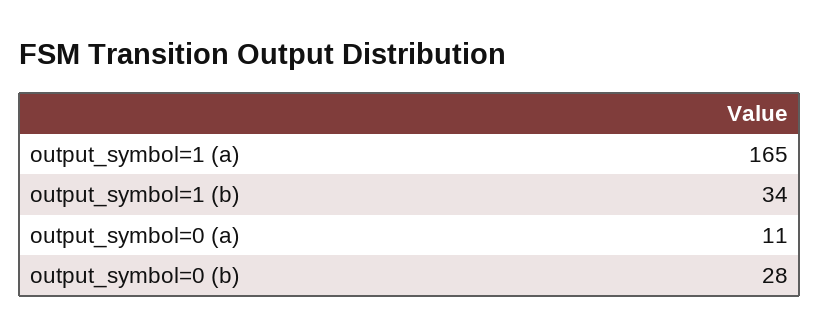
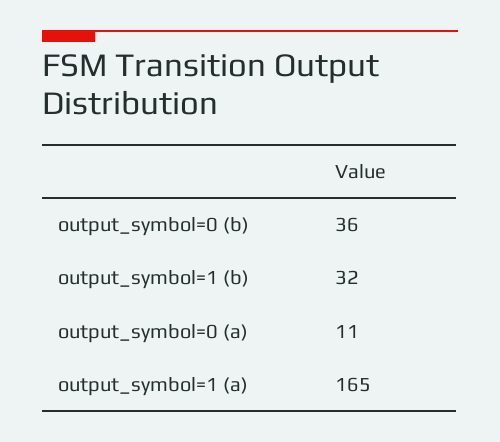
  {
    "output_symbol=1 (a)": 165,
-   "output_symbol=1 (b)": 34,
+   "output_symbol=1 (b)": 32,
    "output_symbol=0 (a)": 11,
-   "output_symbol=0 (b)": 28
+   "output_symbol=0 (b)": 36
  }

